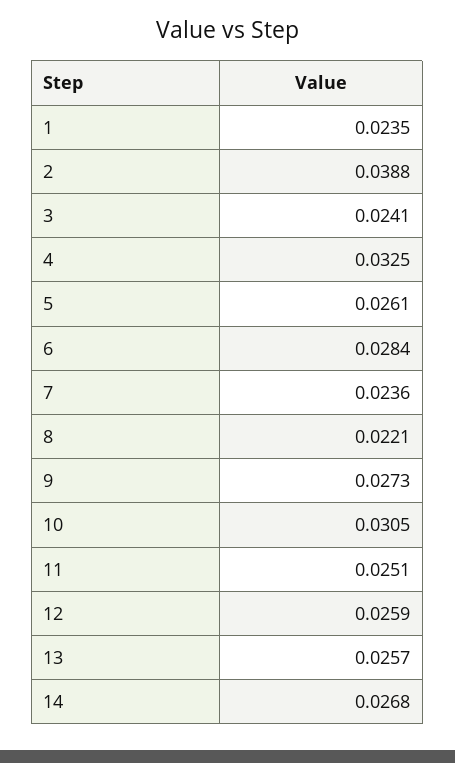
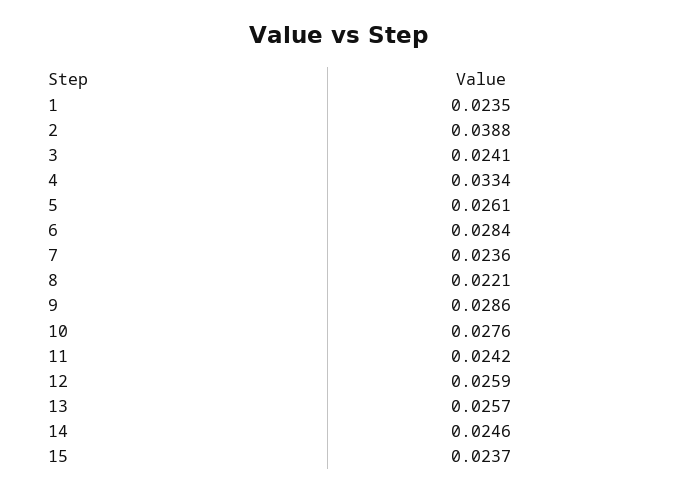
  {
    "1": 0.0235,
    "2": 0.0388,
    "3": 0.0241,
-   "4": 0.0325,
+   "4": 0.0334,
    "5": 0.0261,
    "6": 0.0284,
    "7": 0.0236,
    "8": 0.0221,
-   "9": 0.0273,
+   "9": 0.0286,
-   "10": 0.0305,
+   "10": 0.0276,
-   "11": 0.0251,
+   "11": 0.0242,
    "12": 0.0259,
    "13": 0.0257,
-   "14": 0.0268
+   "14": 0.0246,
+   "15": 0.0237
  }

